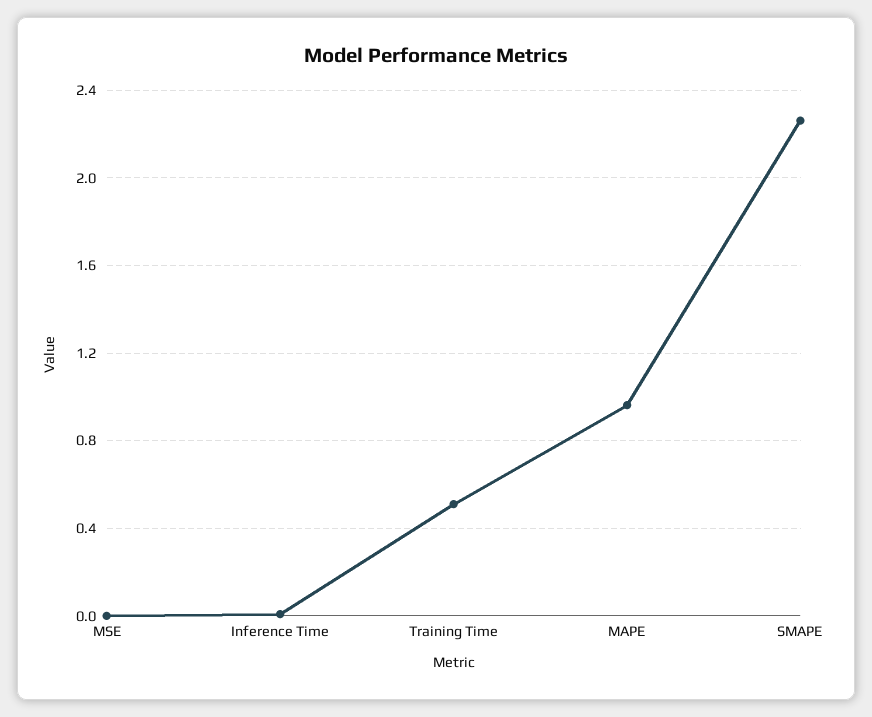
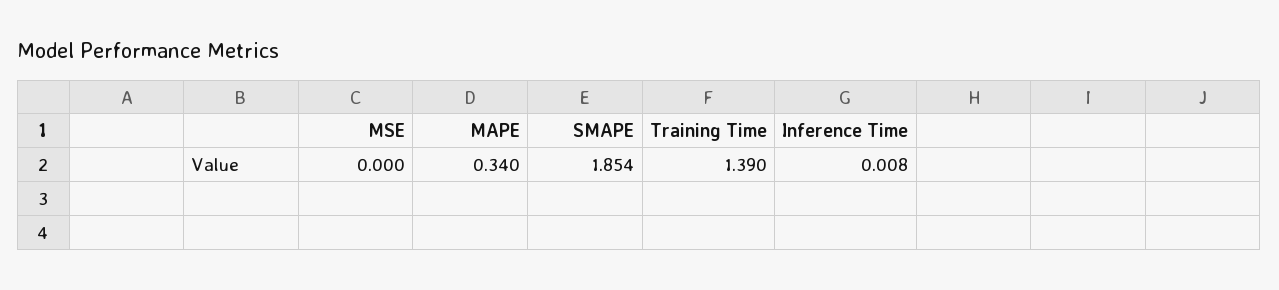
  {
    "MSE": 0,
    "Inference Time": 0.008,
-   "Training Time": 0.5,
+   "Training Time": 1.39,
-   "MAPE": 0.95,
+   "MAPE": 0.34,
-   "SMAPE": 2.25
+   "SMAPE": 1.854
  }

